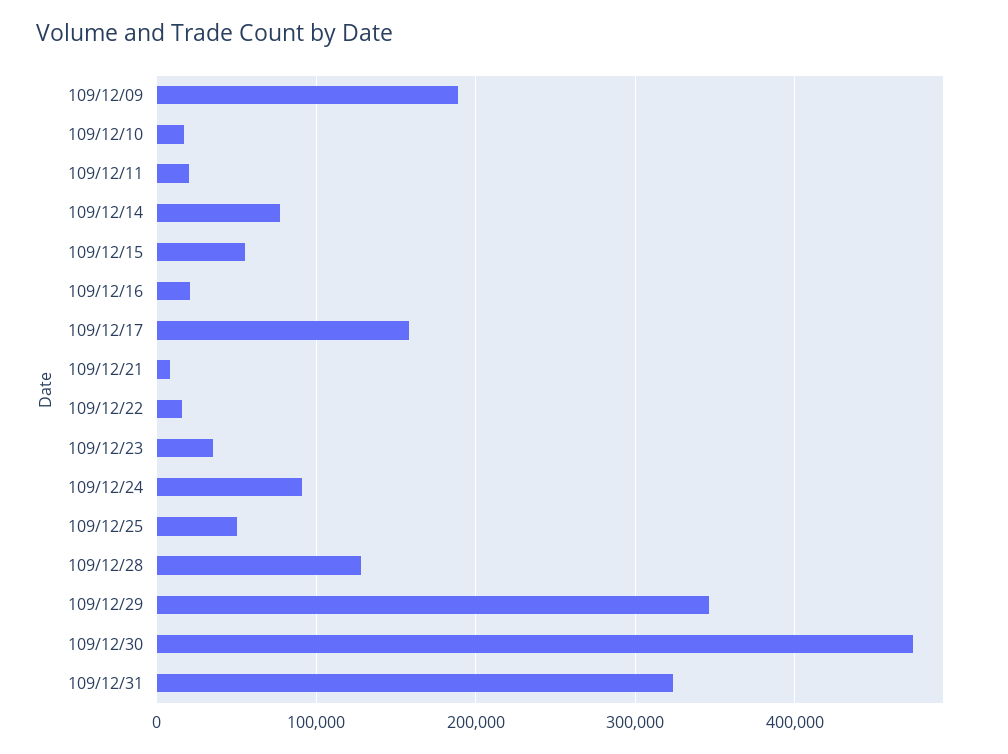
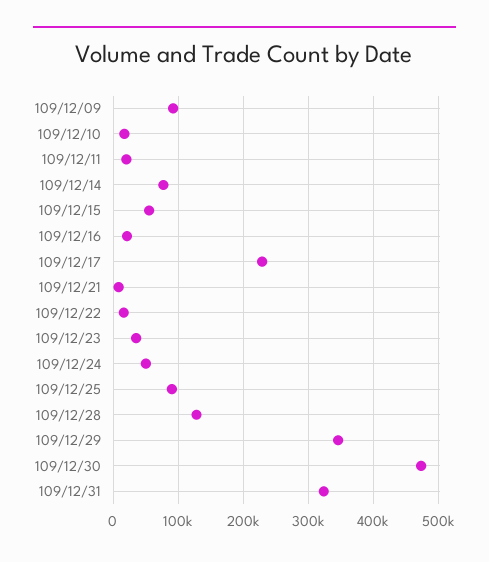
  {
-   "109/12/09": 190000,
+   "109/12/09": 90000,
    "109/12/10": 20000,
    "109/12/11": 20000,
    "109/12/14": 80000,
    "109/12/15": 60000,
    "109/12/16": 20000,
-   "109/12/17": 160000,
+   "109/12/17": 230000,
    "109/12/21": 10000,
    "109/12/22": 20000,
    "109/12/23": 40000,
-   "109/12/24": 90000,
+   "109/12/24": 50000,
-   "109/12/25": 50000,
+   "109/12/25": 90000,
    "109/12/28": 130000,
    "109/12/29": 350000,
    "109/12/30": 470000,
    "109/12/31": 320000
  }

